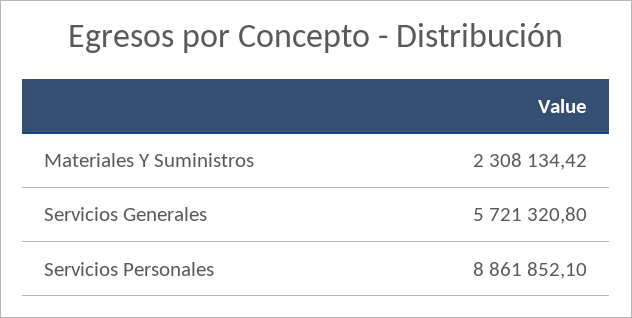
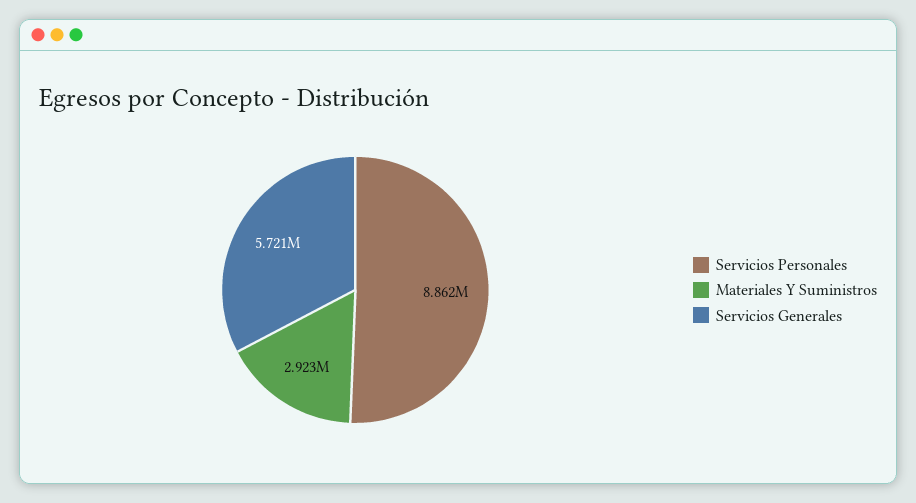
  {
-   "Materiales Y Suministros": 2308134.42,
+   "Materiales Y Suministros": 2923000,
    "Servicios Generales": 5721320.8,
    "Servicios Personales": 8861852.1
  }

